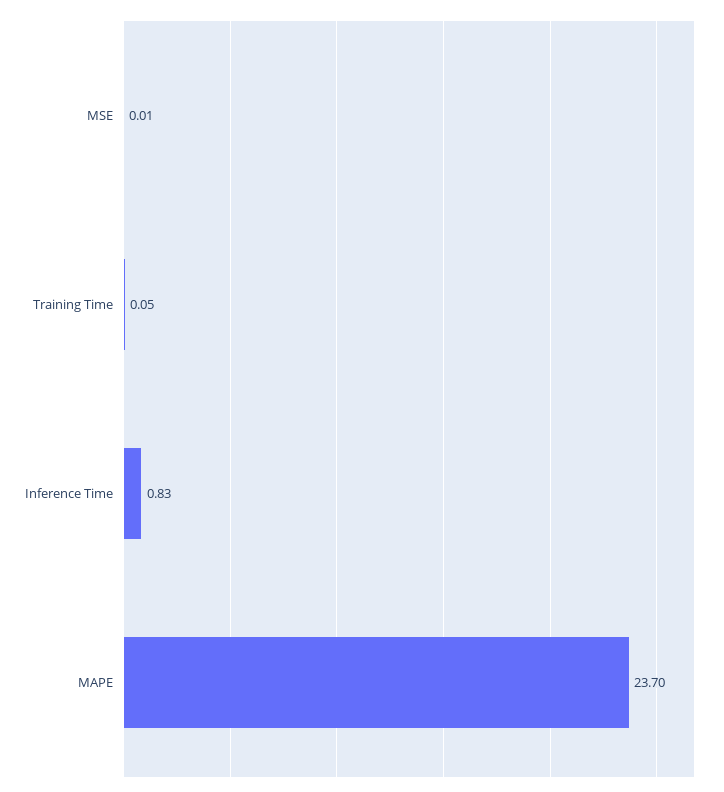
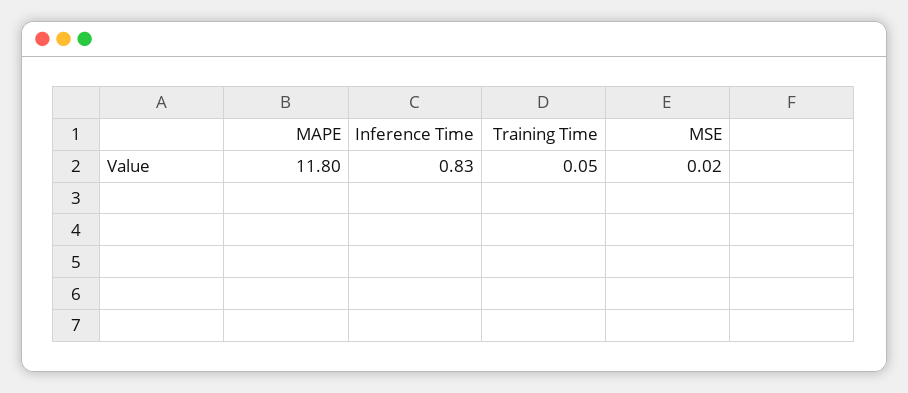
  {
-   "MSE": 0.01,
+   "MSE": 0.02,
    "Training Time": 0.05,
    "Inference Time": 0.83,
-   "MAPE": 23.7
+   "MAPE": 11.8
  }

